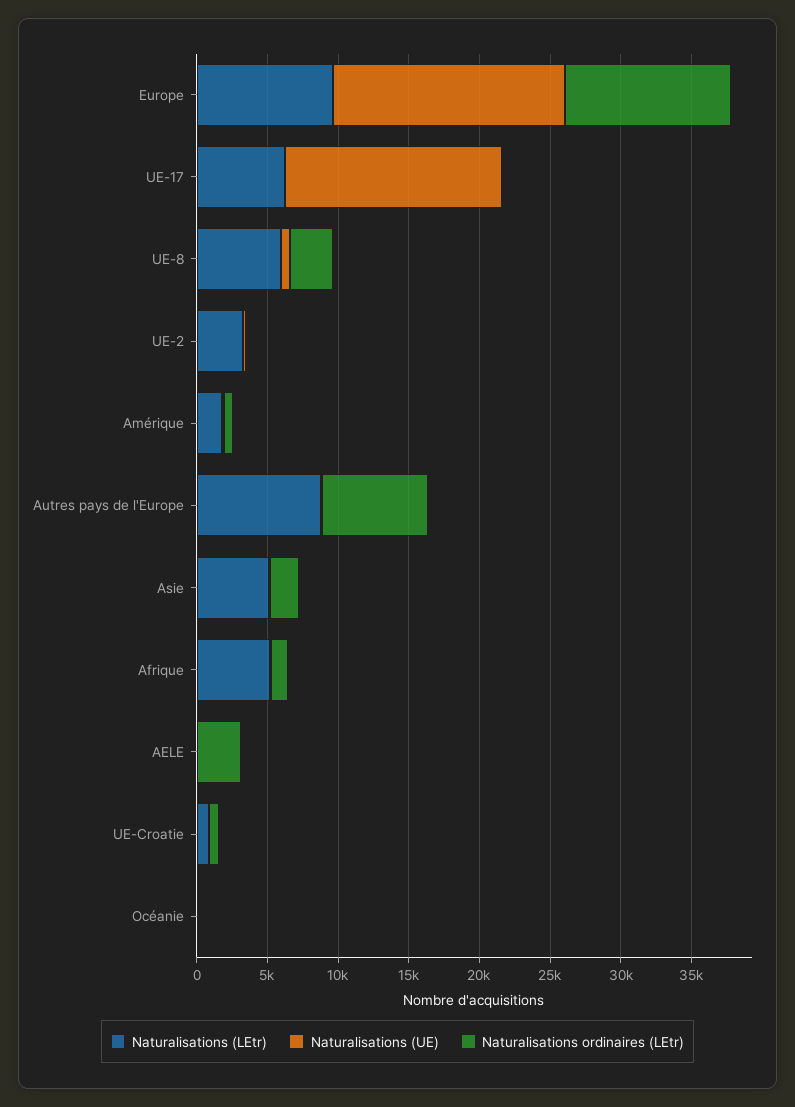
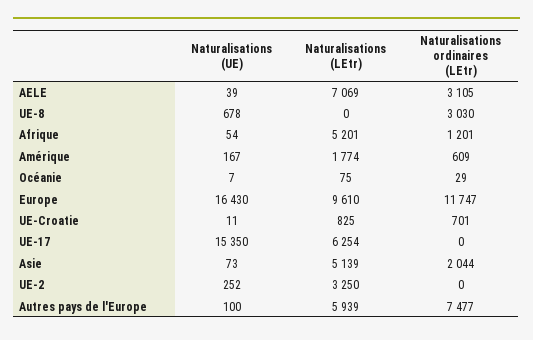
  {
    "Naturalisations (LEtr)": {
      "Europe": 9610,
      "UE-17": 6254,
-     "UE-8": 6000,
+     "UE-8": 0,
      "UE-2": 3250,
      "Amérique": 1774,
-     "Autres pays de l'Europe": 9000,
+     "Autres pays de l'Europe": 5939,
      "Asie": 5139,
      "Afrique": 5201,
-     "AELE": 0,
+     "AELE": 7069,
      "UE-Croatie": 825,
      "Océanie": 75
    },
    "Naturalisations (UE)": {
      "Europe": 16430,
      "UE-17": 15350,
      "UE-8": 678,
      "UE-2": 252,
      "Amérique": 167,
      "Autres pays de l'Europe": 100,
      "Asie": 73,
      "Afrique": 54,
      "AELE": 39,
      "UE-Croatie": 11,
      "Océanie": 7
    },
    "Naturalisations ordinaires (LEtr)": {
      "Europe": 11747,
      "UE-17": 0,
      "UE-8": 3030,
      "UE-2": 0,
      "Amérique": 609,
      "Autres pays de l'Europe": 7477,
      "Asie": 2044,
      "Afrique": 1201,
      "AELE": 3105,
      "UE-Croatie": 701,
      "Océanie": 29
    }
  }

